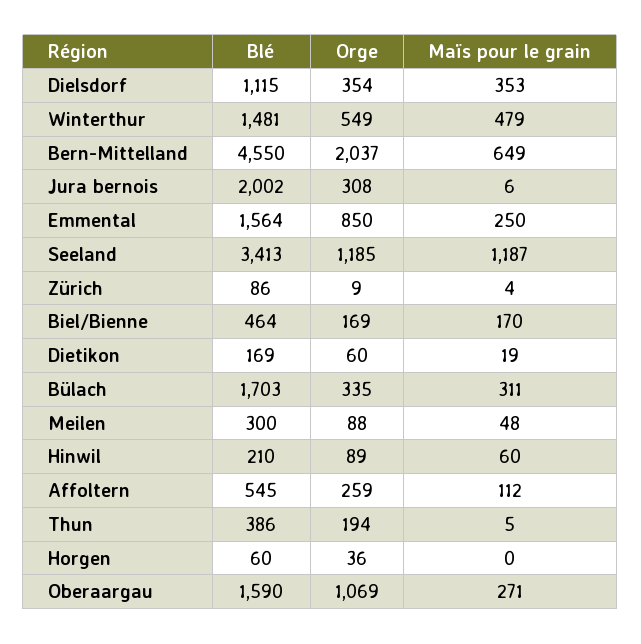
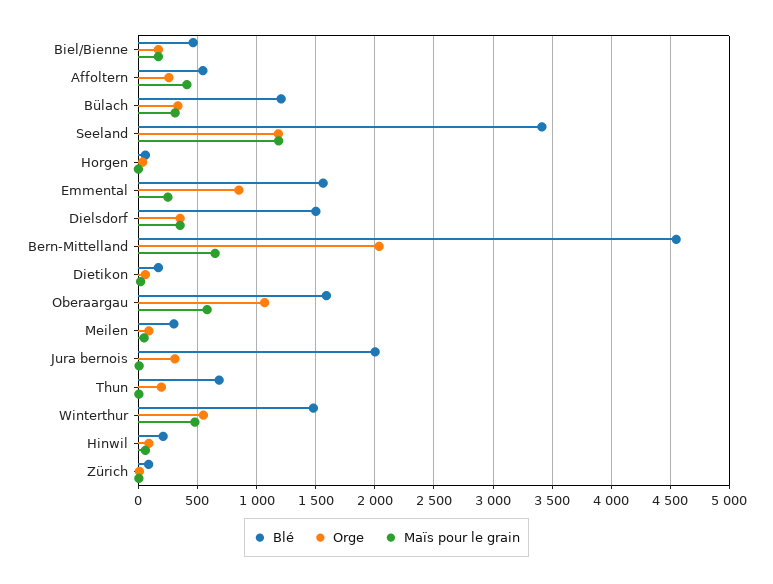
  {
    "Blé": {
-     "Dielsdorf": 1115,
+     "Dielsdorf": 1500,
      "Winterthur": 1481,
      "Bern-Mittelland": 4550,
      "Jura bernois": 2002,
      "Emmental": 1564,
      "Seeland": 3413,
      "Zürich": 86,
      "Biel/Bienne": 464,
      "Dietikon": 169,
-     "Bülach": 1703,
+     "Bülach": 1200,
      "Meilen": 300,
      "Hinwil": 210,
      "Affoltern": 545,
-     "Thun": 386,
+     "Thun": 700,
      "Horgen": 60,
      "Oberaargau": 1590
    },
    "Orge": {
      "Dielsdorf": 354,
      "Winterthur": 549,
      "Bern-Mittelland": 2037,
      "Jura bernois": 308,
      "Emmental": 850,
      "Seeland": 1185,
      "Zürich": 9,
      "Biel/Bienne": 169,
      "Dietikon": 60,
      "Bülach": 335,
      "Meilen": 88,
      "Hinwil": 89,
      "Affoltern": 259,
      "Thun": 194,
      "Horgen": 36,
      "Oberaargau": 1069
    },
    "Maïs pour le grain": {
      "Dielsdorf": 353,
      "Winterthur": 479,
      "Bern-Mittelland": 649,
      "Jura bernois": 6,
      "Emmental": 250,
      "Seeland": 1187,
      "Zürich": 4,
      "Biel/Bienne": 170,
      "Dietikon": 19,
      "Bülach": 311,
      "Meilen": 48,
      "Hinwil": 60,
-     "Affoltern": 112,
+     "Affoltern": 400,
      "Thun": 5,
      "Horgen": 0,
-     "Oberaargau": 271
+     "Oberaargau": 600
    }
  }

